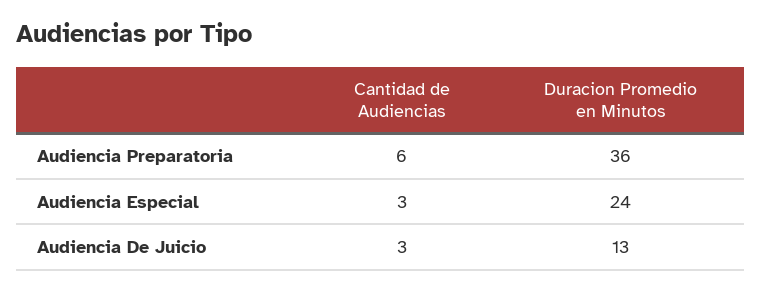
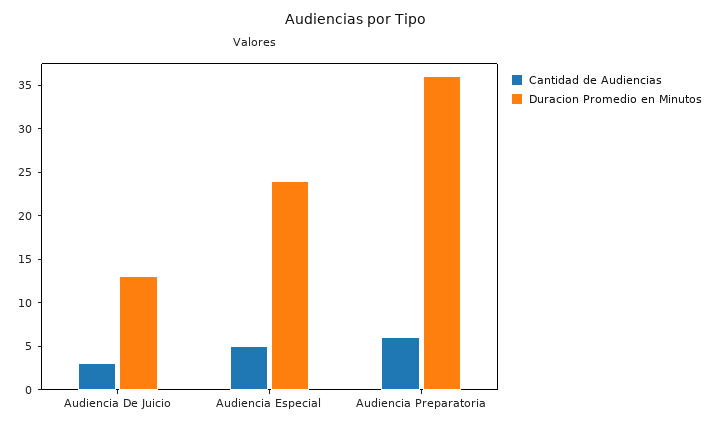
  {
    "Cantidad de Audiencias": {
      "Audiencia Preparatoria": 6,
-     "Audiencia Especial": 3,
+     "Audiencia Especial": 5,
      "Audiencia De Juicio": 3
    },
    "Duracion Promedio en Minutos": {
      "Audiencia Preparatoria": 36,
      "Audiencia Especial": 24,
      "Audiencia De Juicio": 13
    }
  }

